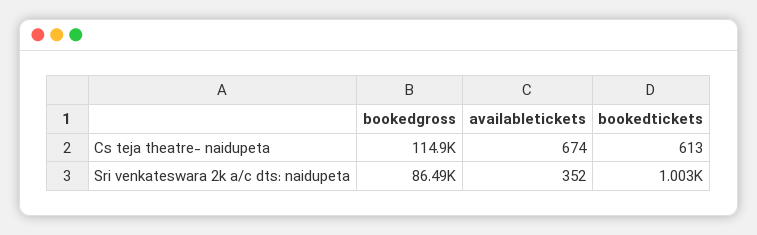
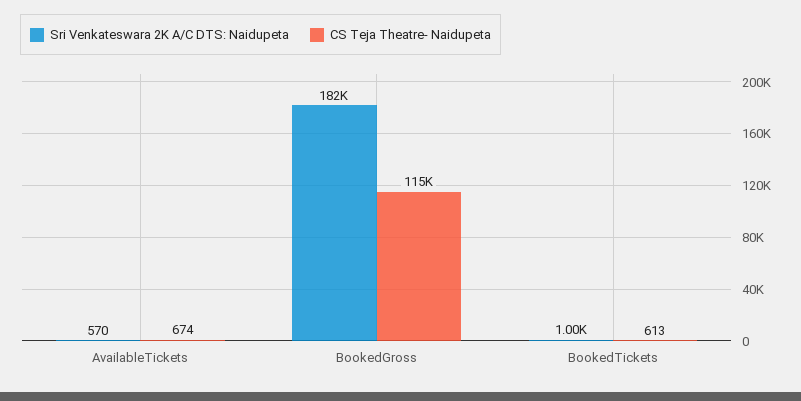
  {
    "Cs teja theatre- naidupeta": {
      "bookedgross": 114900,
      "availabletickets": 674,
      "bookedtickets": 613
    },
    "Sri venkateswara 2k a/c dts: naidupeta": {
-     "bookedgross": 86490,
+     "bookedgross": 182000,
-     "availabletickets": 352,
+     "availabletickets": 570,
      "bookedtickets": 1003
    }
  }

